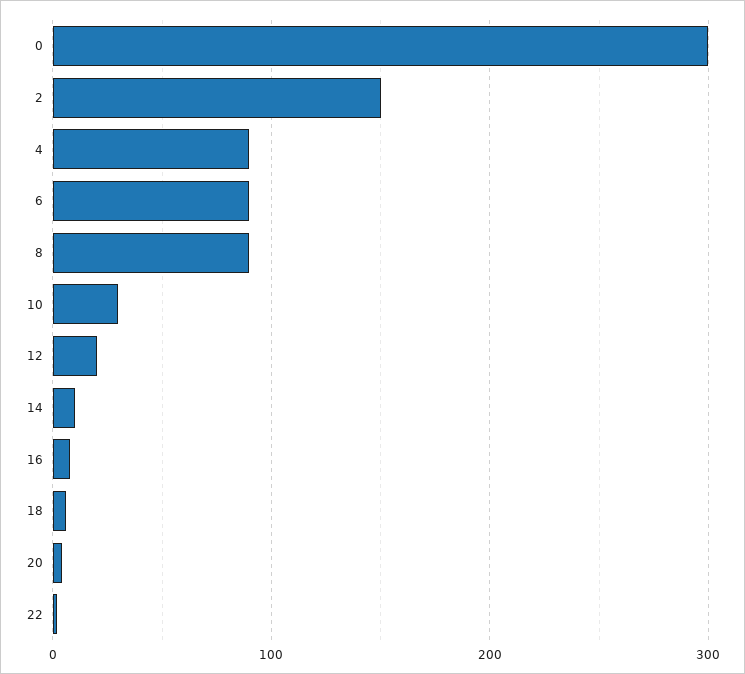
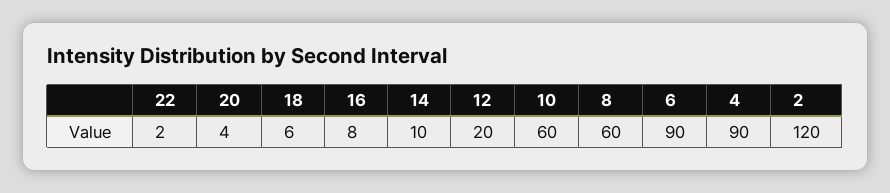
  {
-   "0": 300,
-   "2": 150,
+   "2": 120,
    "4": 90,
    "6": 90,
-   "8": 90,
+   "8": 60,
-   "10": 30,
+   "10": 60,
    "12": 20,
    "14": 10,
    "16": 8,
    "18": 6,
    "20": 4,
    "22": 2
  }

